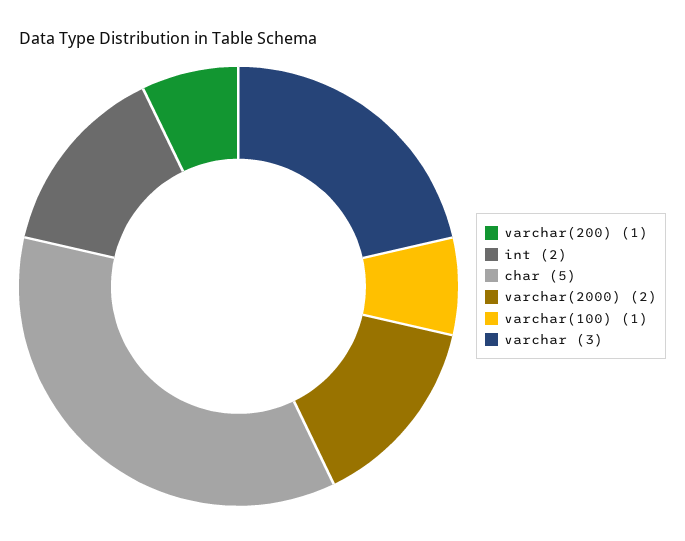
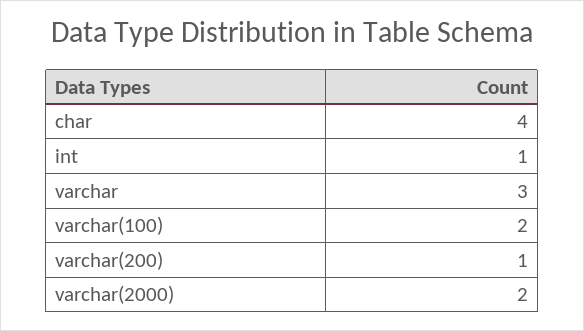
  {
    "varchar(200)": 1,
-   "int": 2,
+   "int": 1,
-   "char": 5,
+   "char": 4,
    "varchar(2000)": 2,
-   "varchar(100)": 1,
+   "varchar(100)": 2,
    "varchar": 3
  }

